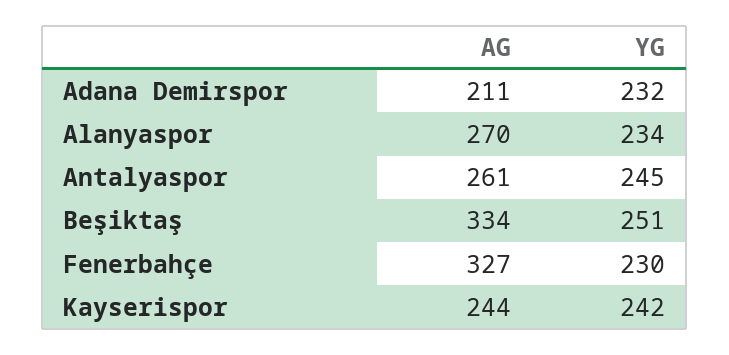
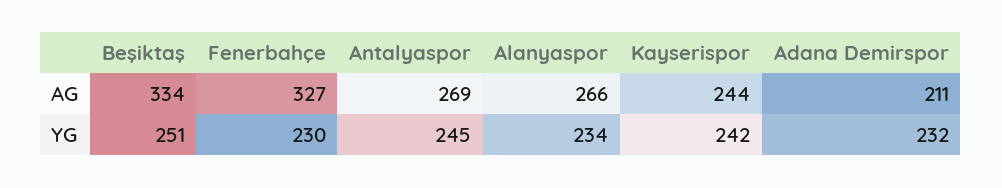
  {
    "AG": {
      "Adana Demirspor": 211,
-     "Alanyaspor": 270,
+     "Alanyaspor": 266,
-     "Antalyaspor": 261,
+     "Antalyaspor": 269,
      "Beşiktaş": 334,
      "Fenerbahçe": 327,
      "Kayserispor": 244
    },
    "YG": {
      "Adana Demirspor": 232,
      "Alanyaspor": 234,
      "Antalyaspor": 245,
      "Beşiktaş": 251,
      "Fenerbahçe": 230,
      "Kayserispor": 242
    }
  }

